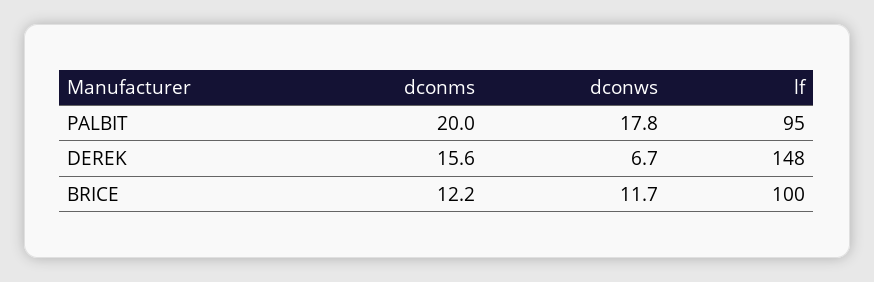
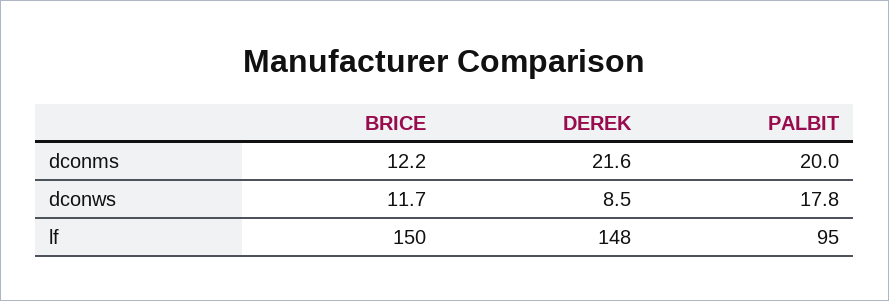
  {
    "dconms": {
      "PALBIT": 20,
-     "DEREK": 15.6,
+     "DEREK": 21.6,
      "BRICE": 12.2
    },
    "dconws": {
      "PALBIT": 17.8,
-     "DEREK": 6.7,
+     "DEREK": 8.5,
      "BRICE": 11.7
    },
    "lf": {
      "PALBIT": 95,
      "DEREK": 148,
-     "BRICE": 100
+     "BRICE": 150
    }
  }

